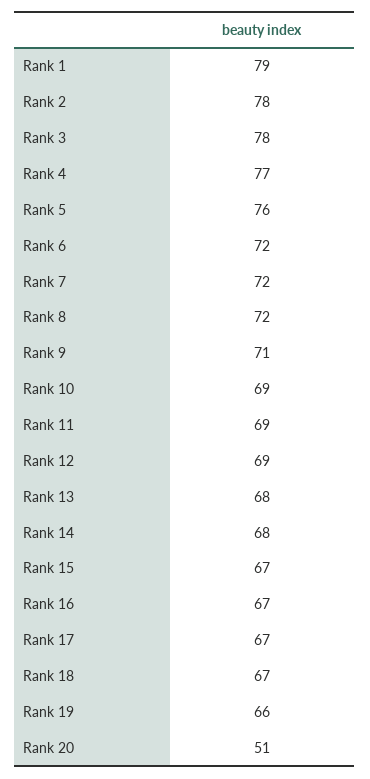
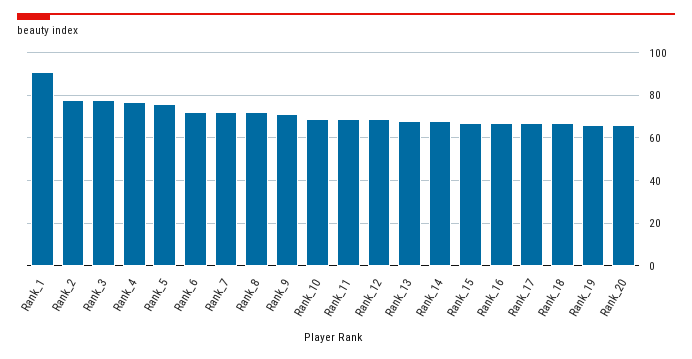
  {
-   "Rank 1": 79,
+   "Rank 1": 90,
    "Rank 2": 78,
    "Rank 3": 78,
    "Rank 4": 77,
    "Rank 5": 76,
    "Rank 6": 72,
    "Rank 7": 72,
    "Rank 8": 72,
    "Rank 9": 71,
    "Rank 10": 69,
    "Rank 11": 69,
    "Rank 12": 69,
    "Rank 13": 68,
    "Rank 14": 68,
    "Rank 15": 67,
    "Rank 16": 67,
    "Rank 17": 67,
    "Rank 18": 67,
    "Rank 19": 66,
-   "Rank 20": 51
+   "Rank 20": 65
  }

